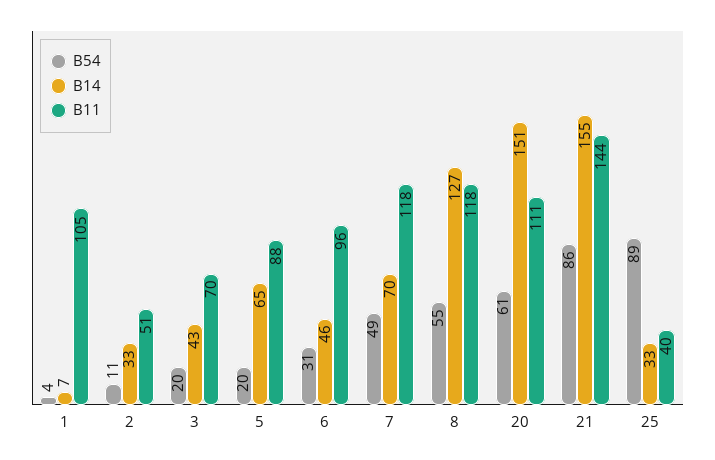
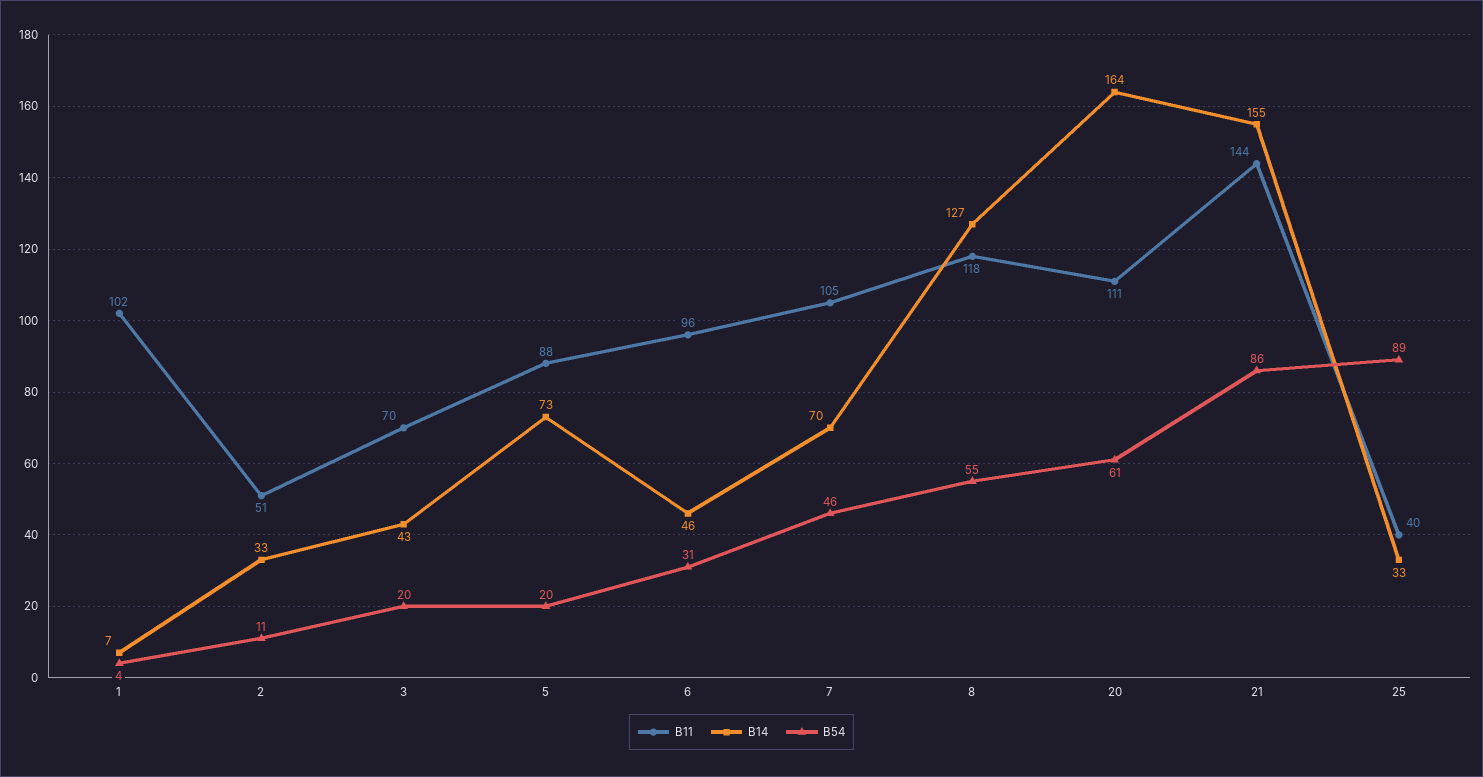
  {
    "B54": {
      "1": 4,
      "2": 11,
      "3": 20,
      "5": 20,
      "6": 31,
-     "7": 49,
+     "7": 46,
      "8": 55,
      "20": 61,
      "21": 86,
      "25": 89
    },
    "B14": {
      "1": 7,
      "2": 33,
      "3": 43,
-     "5": 65,
+     "5": 73,
      "6": 46,
      "7": 70,
      "8": 127,
-     "20": 151,
+     "20": 164,
      "21": 155,
      "25": 33
    },
    "B11": {
-     "1": 105,
+     "1": 102,
      "2": 51,
      "3": 70,
      "5": 88,
      "6": 96,
-     "7": 118,
+     "7": 105,
      "8": 118,
      "20": 111,
      "21": 144,
      "25": 40
    }
  }

